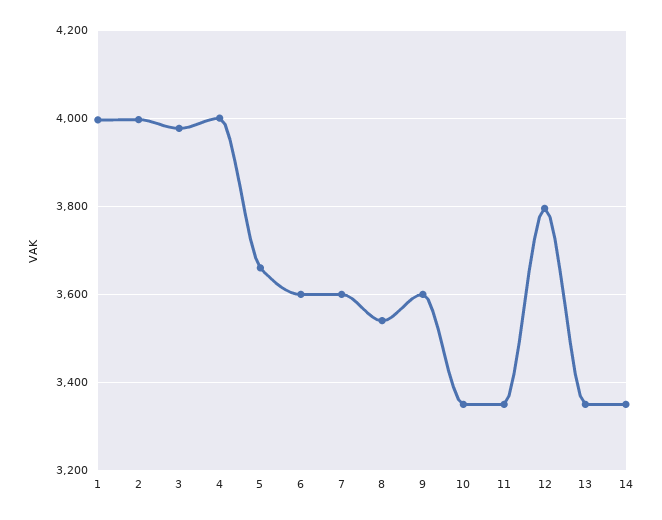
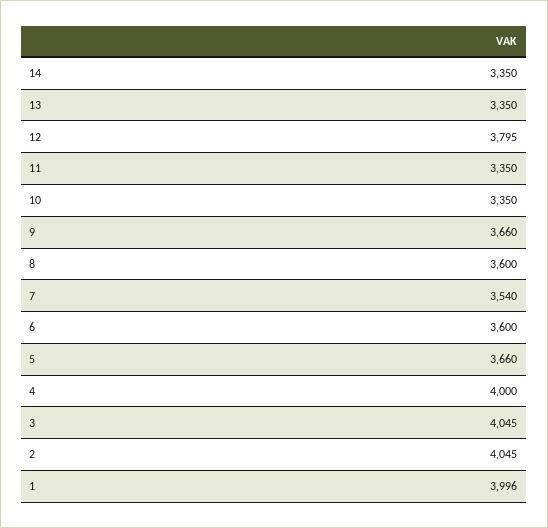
  {
    "1": 3996,
-   "2": 4000,
+   "2": 4045,
-   "3": 3980,
+   "3": 4045,
    "4": 4000,
    "5": 3660,
    "6": 3600,
-   "7": 3600,
+   "7": 3540,
-   "8": 3540,
+   "8": 3600,
-   "9": 3600,
+   "9": 3660,
    "10": 3350,
    "11": 3350,
    "12": 3795,
    "13": 3350,
    "14": 3350
  }

